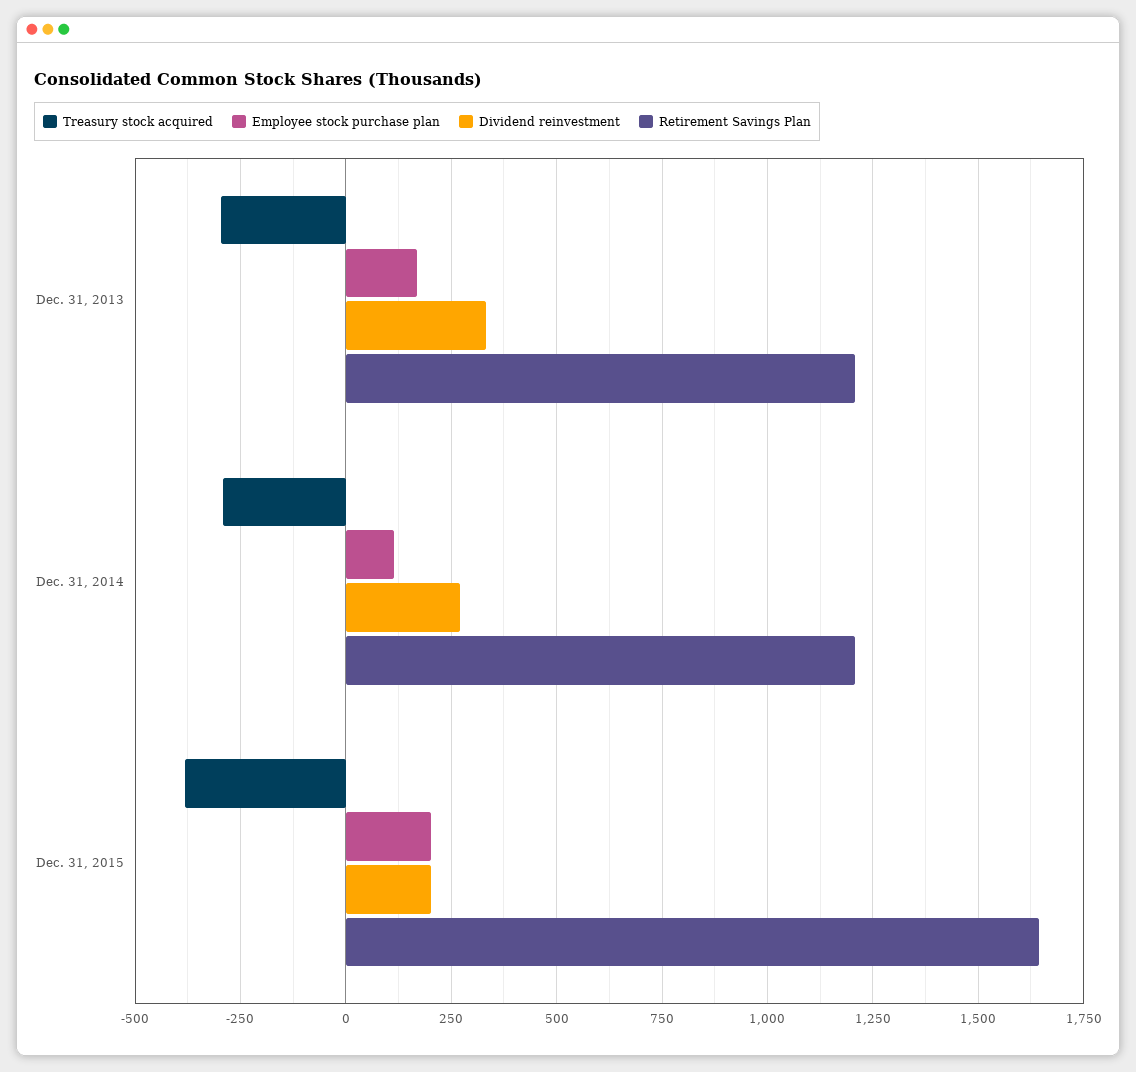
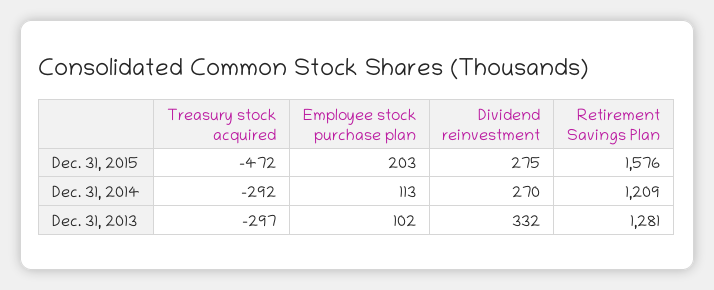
  {
    "Treasury stock acquired": {
      "Dec. 31, 2013": -297,
      "Dec. 31, 2014": -292,
-     "Dec. 31, 2015": -375
+     "Dec. 31, 2015": -472
    },
    "Employee stock purchase plan": {
-     "Dec. 31, 2013": 175,
+     "Dec. 31, 2013": 102,
      "Dec. 31, 2014": 113,
      "Dec. 31, 2015": 203
    },
    "Dividend reinvestment": {
      "Dec. 31, 2013": 332,
      "Dec. 31, 2014": 270,
-     "Dec. 31, 2015": 200
+     "Dec. 31, 2015": 275
    },
    "Retirement Savings Plan": {
-     "Dec. 31, 2013": 1200,
+     "Dec. 31, 2013": 1281,
      "Dec. 31, 2014": 1209,
-     "Dec. 31, 2015": 1650
+     "Dec. 31, 2015": 1576
    }
  }

